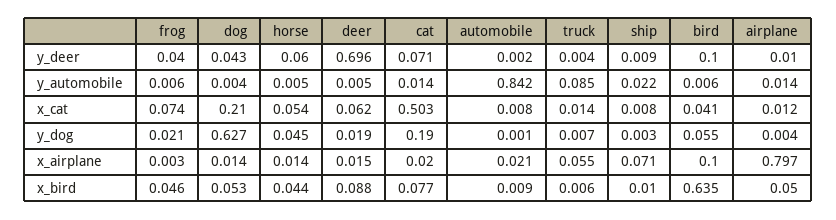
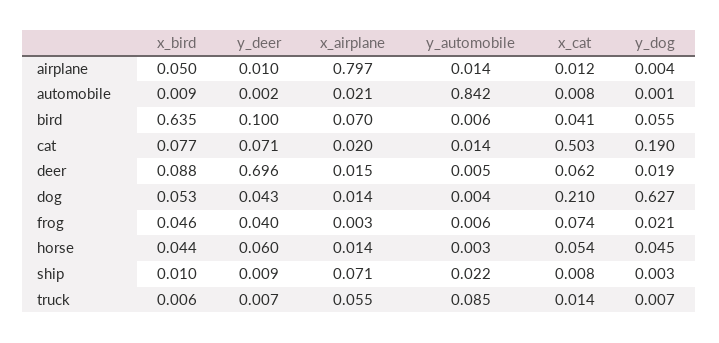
  {
    "frog": {
      "y_deer": 0.04,
      "y_automobile": 0.006,
      "x_cat": 0.074,
      "y_dog": 0.021,
      "x_airplane": 0.003,
      "x_bird": 0.046
    },
    "dog": {
      "y_deer": 0.043,
      "y_automobile": 0.004,
      "x_cat": 0.21,
      "y_dog": 0.627,
      "x_airplane": 0.014,
      "x_bird": 0.053
    },
    "horse": {
      "y_deer": 0.06,
-     "y_automobile": 0.005,
+     "y_automobile": 0.003,
      "x_cat": 0.054,
      "y_dog": 0.045,
      "x_airplane": 0.014,
      "x_bird": 0.044
    },
    "deer": {
      "y_deer": 0.696,
      "y_automobile": 0.005,
      "x_cat": 0.062,
      "y_dog": 0.019,
      "x_airplane": 0.015,
      "x_bird": 0.088
    },
    "cat": {
      "y_deer": 0.071,
      "y_automobile": 0.014,
      "x_cat": 0.503,
      "y_dog": 0.19,
      "x_airplane": 0.02,
      "x_bird": 0.077
    },
    "automobile": {
      "y_deer": 0.002,
      "y_automobile": 0.842,
      "x_cat": 0.008,
      "y_dog": 0.001,
      "x_airplane": 0.021,
      "x_bird": 0.009
    },
    "truck": {
-     "y_deer": 0.004,
+     "y_deer": 0.007,
      "y_automobile": 0.085,
      "x_cat": 0.014,
      "y_dog": 0.007,
      "x_airplane": 0.055,
      "x_bird": 0.006
    },
    "ship": {
      "y_deer": 0.009,
      "y_automobile": 0.022,
      "x_cat": 0.008,
      "y_dog": 0.003,
      "x_airplane": 0.071,
      "x_bird": 0.01
    },
    "bird": {
      "y_deer": 0.1,
      "y_automobile": 0.006,
      "x_cat": 0.041,
      "y_dog": 0.055,
-     "x_airplane": 0.1,
+     "x_airplane": 0.07,
      "x_bird": 0.635
    },
    "airplane": {
      "y_deer": 0.01,
      "y_automobile": 0.014,
      "x_cat": 0.012,
      "y_dog": 0.004,
      "x_airplane": 0.797,
      "x_bird": 0.05
    }
  }

